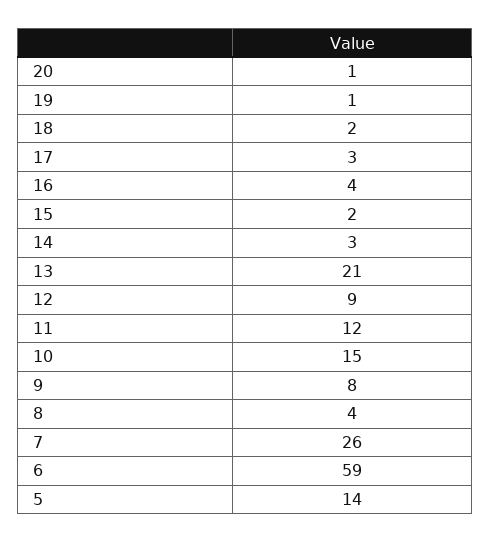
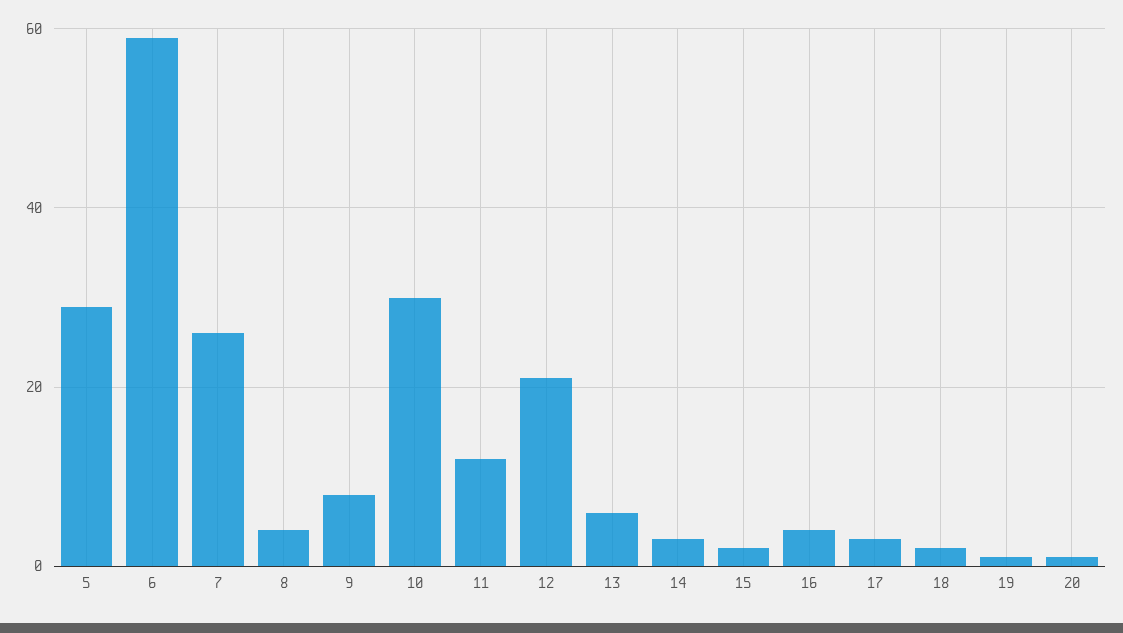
  {
    "20": 1,
    "19": 1,
    "18": 2,
    "17": 3,
    "16": 4,
    "15": 2,
    "14": 3,
-   "13": 21,
+   "13": 5,
-   "12": 9,
+   "12": 20,
    "11": 12,
-   "10": 15,
+   "10": 30,
    "9": 8,
    "8": 4,
    "7": 26,
    "6": 59,
-   "5": 14
+   "5": 30
  }

